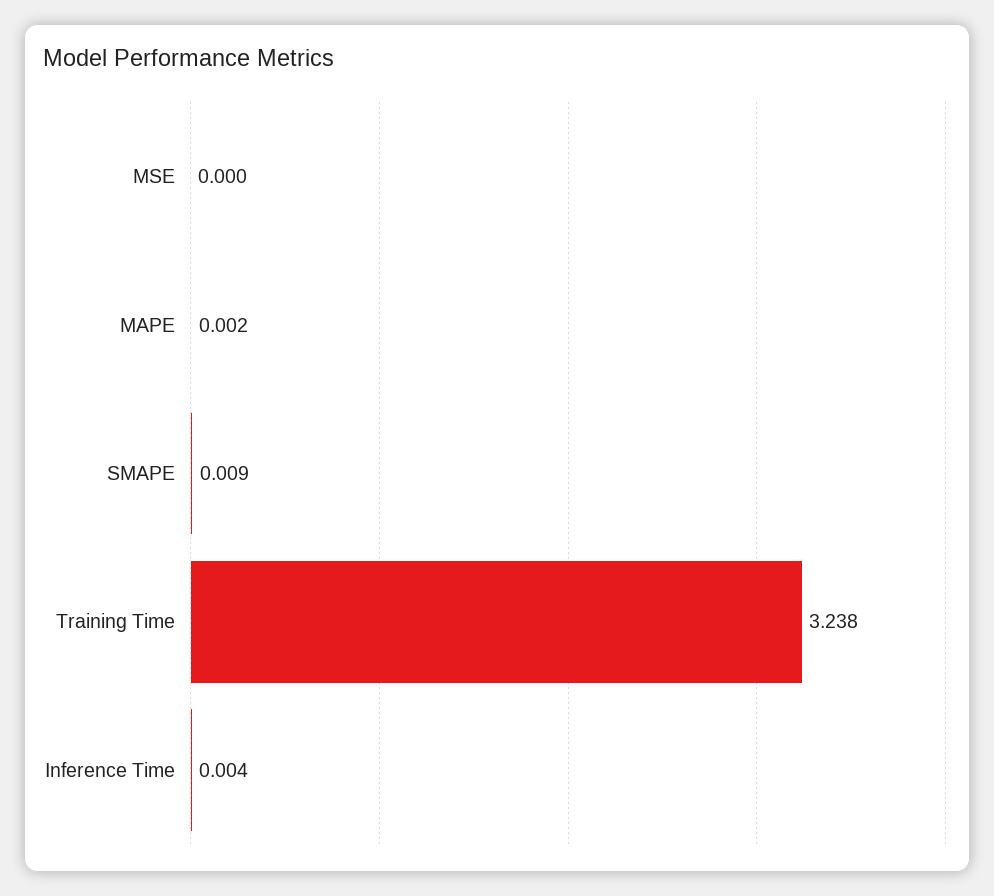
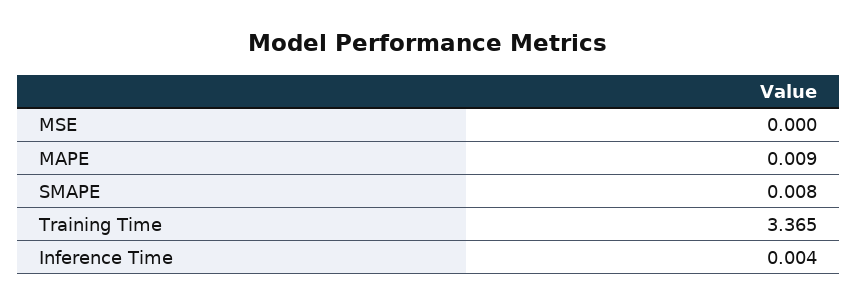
  {
    "MSE": 0,
-   "MAPE": 0.002,
+   "MAPE": 0.009,
-   "SMAPE": 0.009,
+   "SMAPE": 0.008,
-   "Training Time": 3.238,
+   "Training Time": 3.365,
    "Inference Time": 0.004
  }

